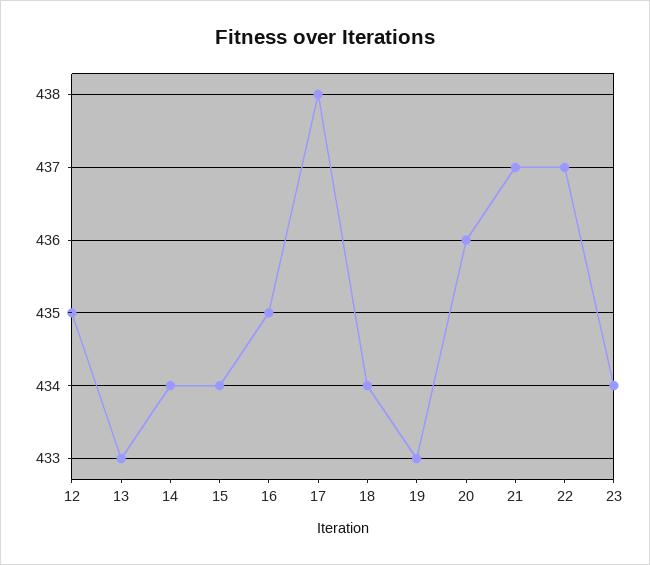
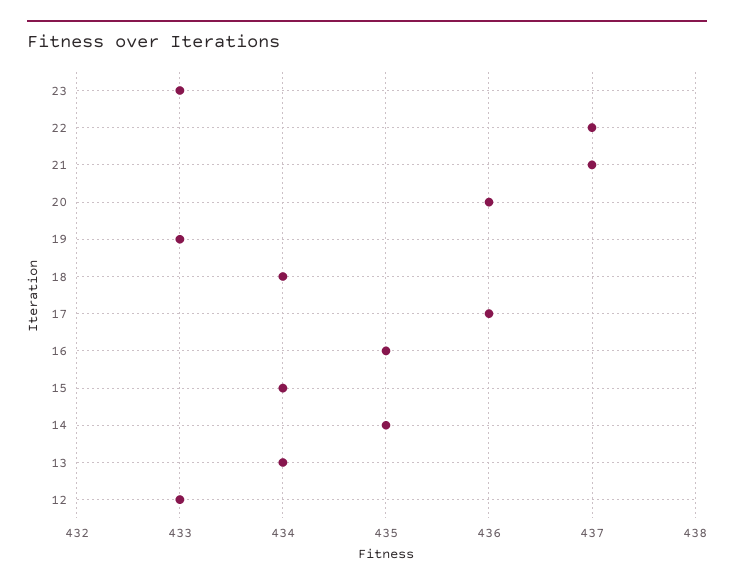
  {
-   "12": 435,
+   "12": 433,
-   "13": 433,
+   "13": 434,
-   "14": 434,
+   "14": 435,
    "15": 434,
    "16": 435,
-   "17": 438,
+   "17": 436,
    "18": 434,
    "19": 433,
    "20": 436,
    "21": 437,
    "22": 437,
-   "23": 434
+   "23": 433
  }

